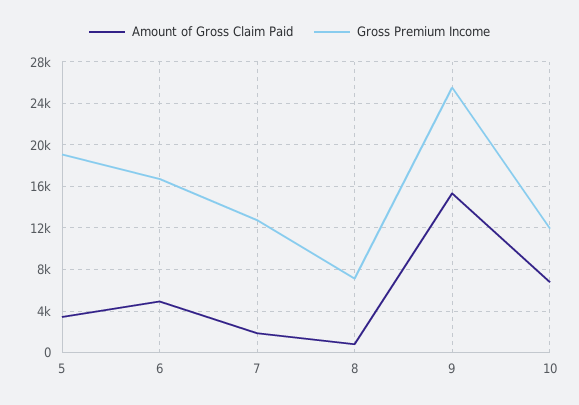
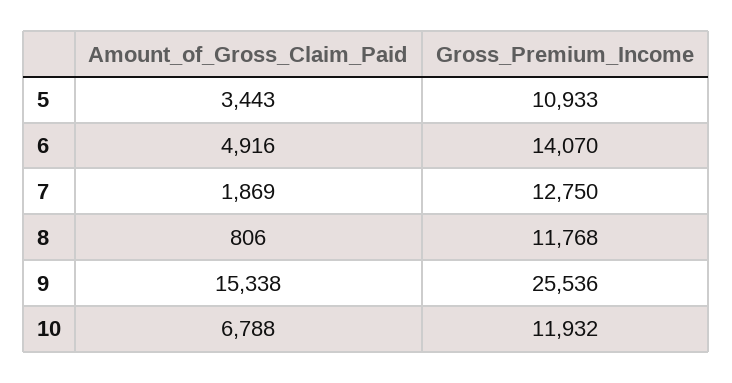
  {
    "Amount of Gross Claim Paid": {
      "5": 3443,
      "6": 4916,
      "7": 1869,
      "8": 806,
      "9": 15338,
      "10": 6788
    },
    "Gross Premium Income": {
-     "5": 19000,
+     "5": 10933,
-     "6": 17000,
+     "6": 14070,
      "7": 12750,
-     "8": 7000,
+     "8": 11768,
      "9": 25536,
      "10": 11932
    }
  }

